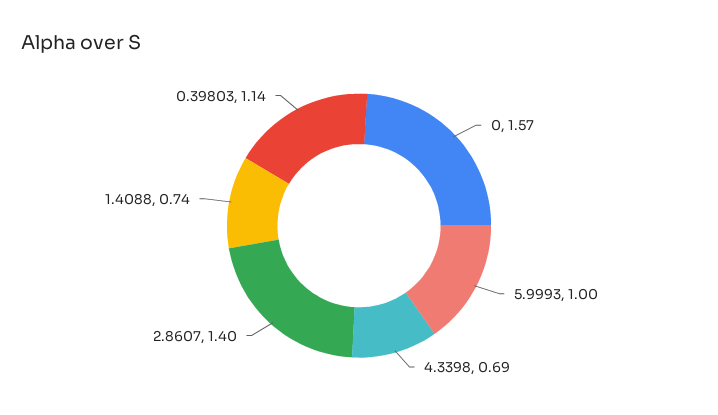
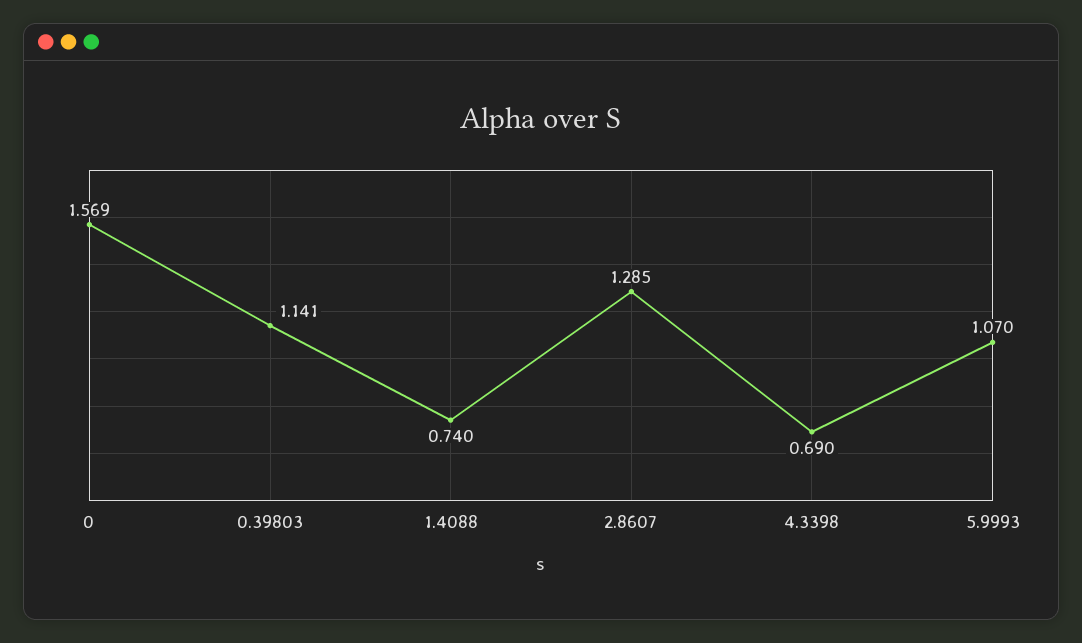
  {
    "0": 1.569,
-   "5.9993": 1,
+   "5.9993": 1.07,
    "4.3398": 0.69,
-   "2.8607": 1.4,
+   "2.8607": 1.285,
    "1.4088": 0.74,
    "0.39803": 1.141
  }

